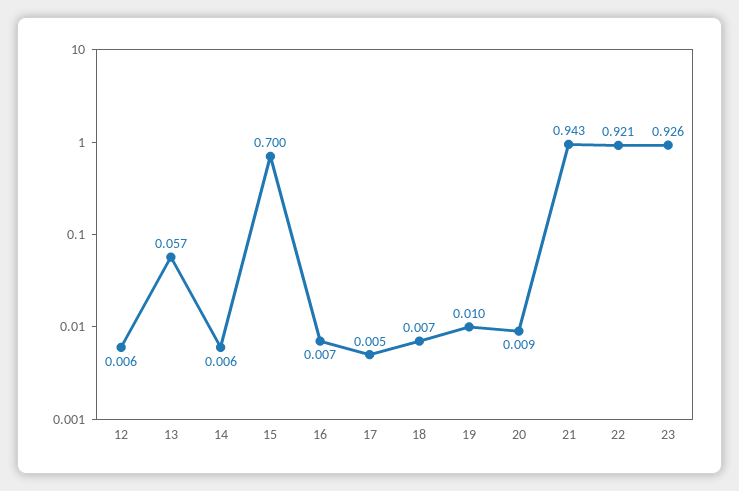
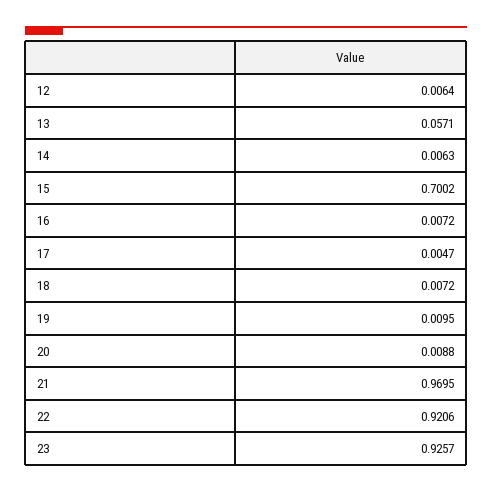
  {
    "12": 0.0064,
    "13": 0.0571,
    "14": 0.0063,
    "15": 0.7002,
    "16": 0.0072,
    "17": 0.0047,
    "18": 0.0072,
    "19": 0.0095,
    "20": 0.0088,
-   "21": 0.943,
+   "21": 0.9695,
    "22": 0.9206,
    "23": 0.9257
  }

